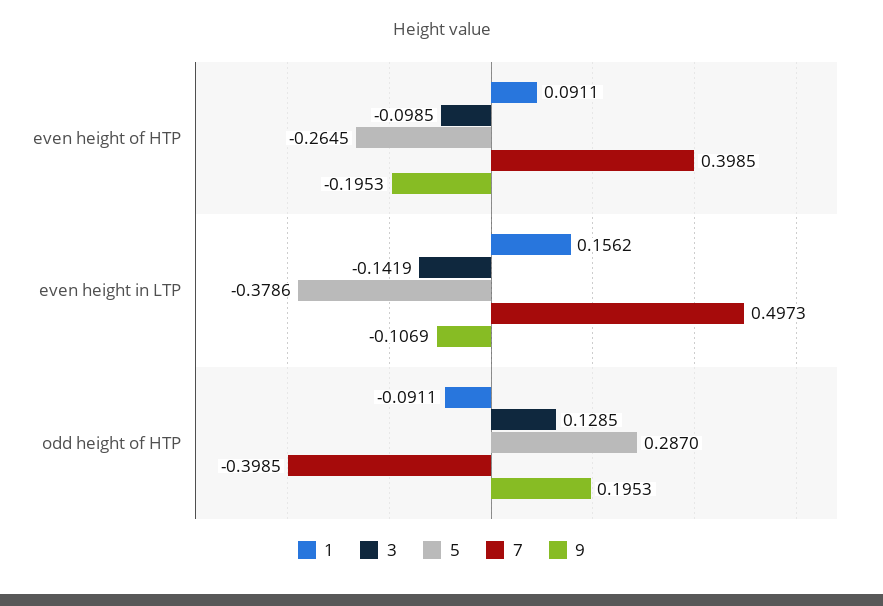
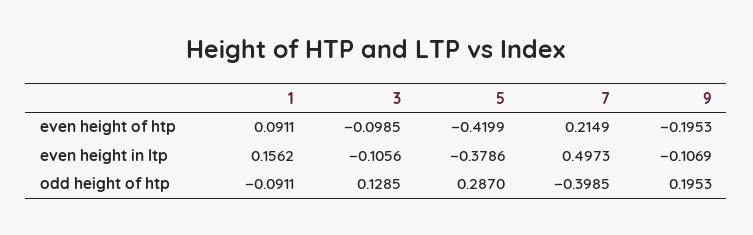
  {
    "1": {
      "even height of HTP": 0.0911,
      "even height in LTP": 0.1562,
      "odd height of HTP": -0.0911
    },
    "3": {
      "even height of HTP": -0.0985,
-     "even height in LTP": -0.1419,
+     "even height in LTP": -0.1056,
      "odd height of HTP": 0.1285
    },
    "5": {
-     "even height of HTP": -0.2645,
+     "even height of HTP": -0.4199,
      "even height in LTP": -0.3786,
      "odd height of HTP": 0.287
    },
    "7": {
-     "even height of HTP": 0.3985,
+     "even height of HTP": 0.2149,
      "even height in LTP": 0.4973,
      "odd height of HTP": -0.3985
    },
    "9": {
      "even height of HTP": -0.1953,
      "even height in LTP": -0.1069,
      "odd height of HTP": 0.1953
    }
  }

